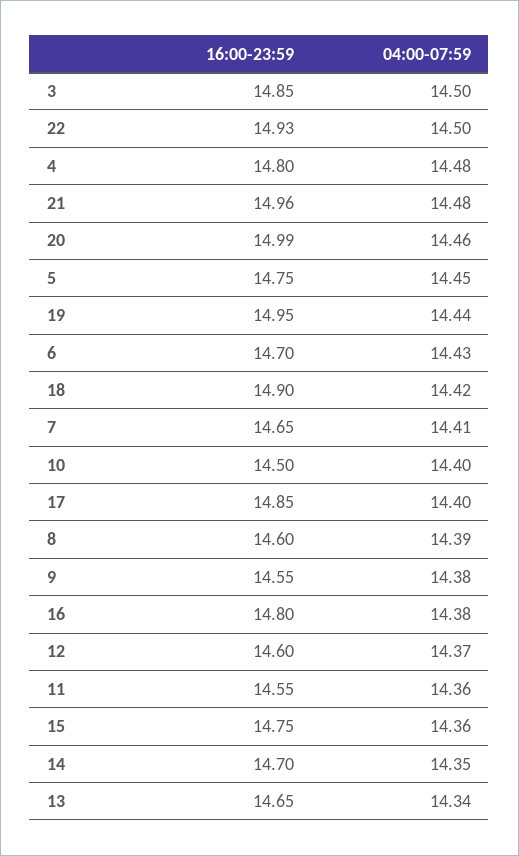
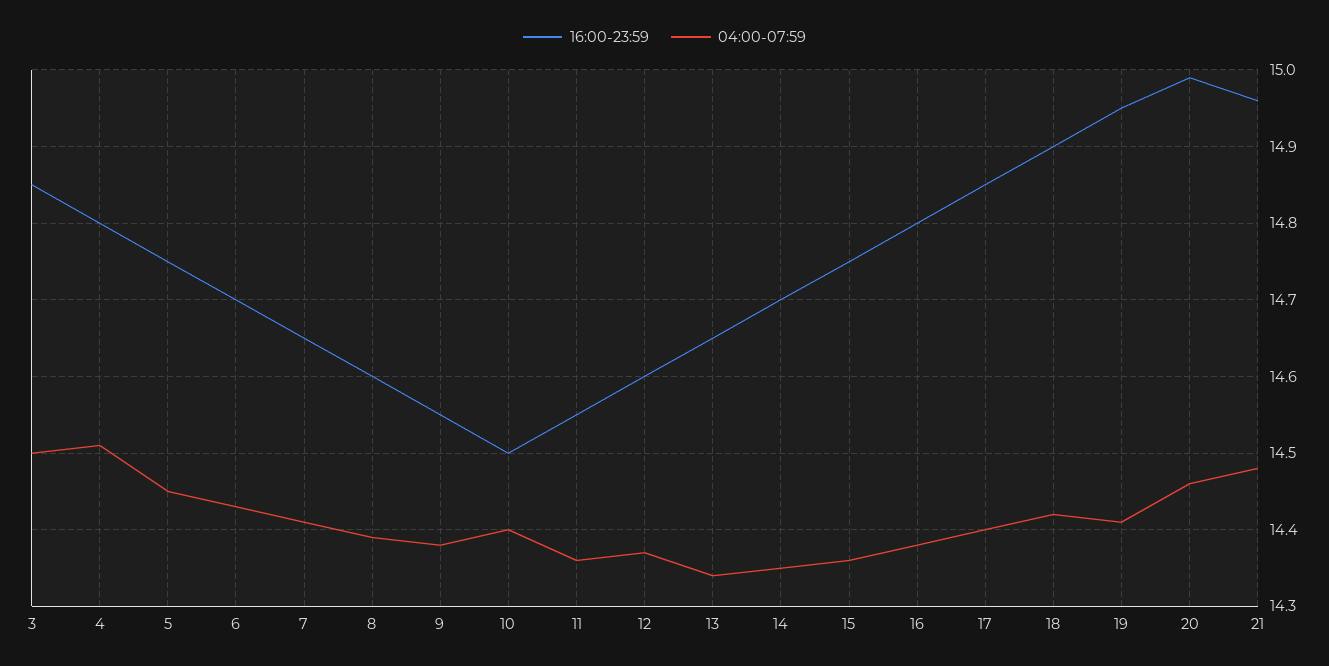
  {
    "16:00-23:59": {
      "3": 14.85,
-     "22": 14.93,
      "4": 14.8,
      "21": 14.96,
      "20": 14.99,
      "5": 14.75,
      "19": 14.95,
      "6": 14.7,
      "18": 14.9,
      "7": 14.65,
      "10": 14.5,
      "17": 14.85,
      "8": 14.6,
      "9": 14.55,
      "16": 14.8,
      "12": 14.6,
      "11": 14.55,
      "15": 14.75,
      "14": 14.7,
      "13": 14.65
    },
    "04:00-07:59": {
      "3": 14.5,
-     "22": 14.5,
-     "4": 14.48,
+     "4": 14.51,
      "21": 14.48,
      "20": 14.46,
      "5": 14.45,
-     "19": 14.44,
+     "19": 14.41,
      "6": 14.43,
      "18": 14.42,
      "7": 14.41,
      "10": 14.4,
      "17": 14.4,
      "8": 14.39,
      "9": 14.38,
      "16": 14.38,
      "12": 14.37,
      "11": 14.36,
      "15": 14.36,
      "14": 14.35,
      "13": 14.34
    }
  }

